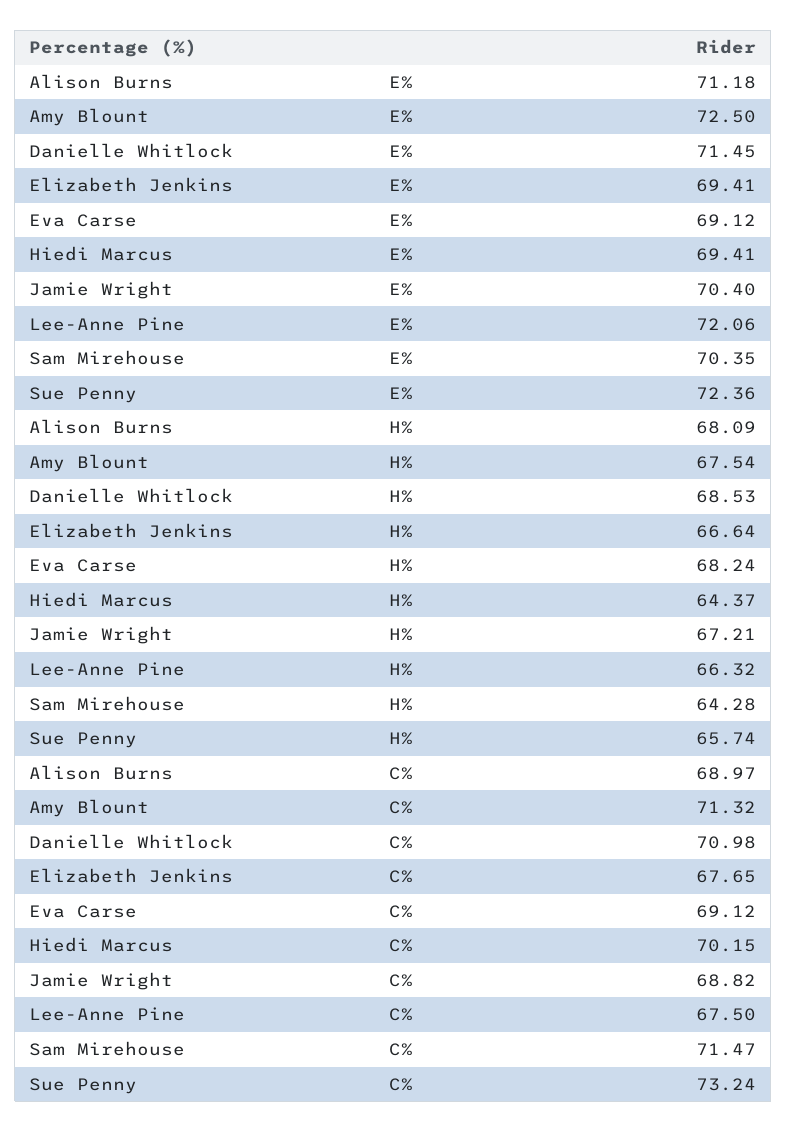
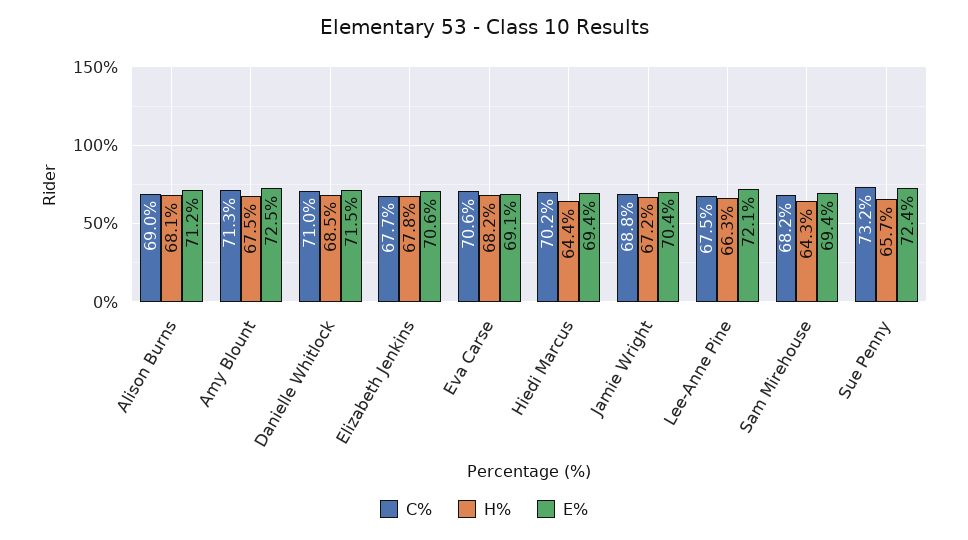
  {
    "E%": {
      "Alison Burns": 71.18,
      "Amy Blount": 72.5,
      "Danielle Whitlock": 71.45,
-     "Elizabeth Jenkins": 69.41,
+     "Elizabeth Jenkins": 70.6,
      "Eva Carse": 69.12,
      "Hiedi Marcus": 69.41,
      "Jamie Wright": 70.4,
      "Lee-Anne Pine": 72.06,
-     "Sam Mirehouse": 70.35,
+     "Sam Mirehouse": 69.4,
      "Sue Penny": 72.36
    },
    "H%": {
      "Alison Burns": 68.09,
      "Amy Blount": 67.54,
      "Danielle Whitlock": 68.53,
-     "Elizabeth Jenkins": 66.64,
+     "Elizabeth Jenkins": 67.8,
      "Eva Carse": 68.24,
      "Hiedi Marcus": 64.37,
      "Jamie Wright": 67.21,
      "Lee-Anne Pine": 66.32,
      "Sam Mirehouse": 64.28,
      "Sue Penny": 65.74
    },
    "C%": {
      "Alison Burns": 68.97,
      "Amy Blount": 71.32,
      "Danielle Whitlock": 70.98,
      "Elizabeth Jenkins": 67.65,
-     "Eva Carse": 69.12,
+     "Eva Carse": 70.6,
      "Hiedi Marcus": 70.15,
      "Jamie Wright": 68.82,
      "Lee-Anne Pine": 67.5,
-     "Sam Mirehouse": 71.47,
+     "Sam Mirehouse": 68.2,
      "Sue Penny": 73.24
    }
  }

